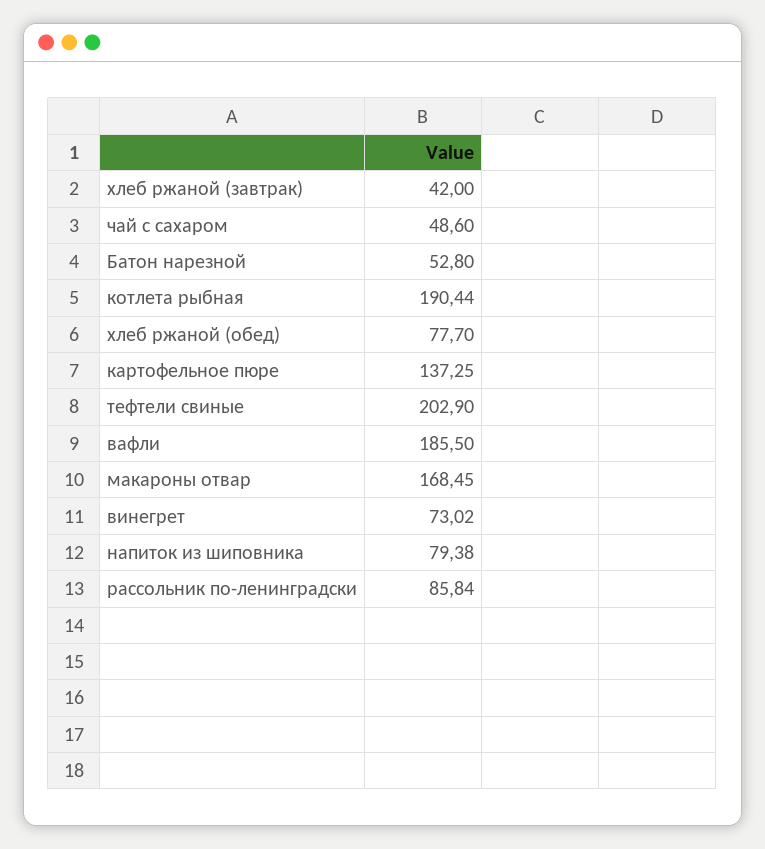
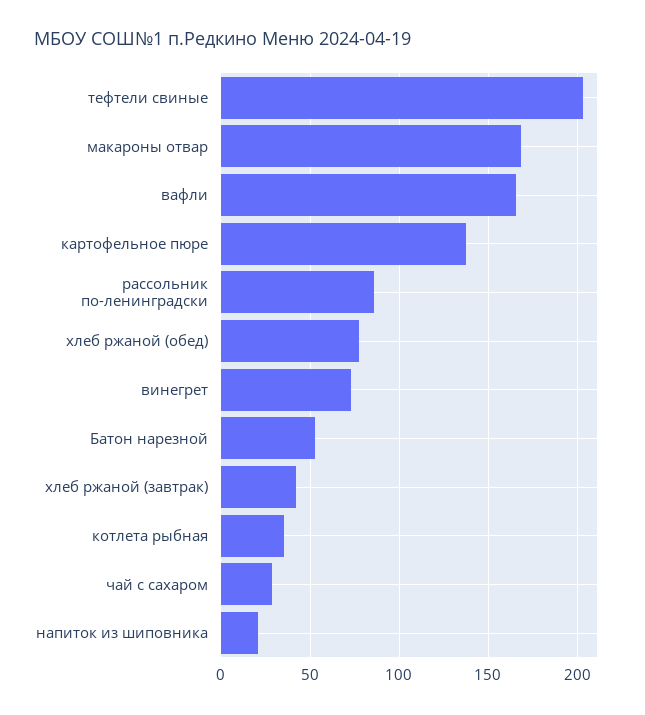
  {
    "хлеб ржаной (завтрак)": 42,
-   "чай с сахаром": 48.6,
+   "чай с сахаром": 30,
    "Батон нарезной": 52.8,
-   "котлета рыбная": 190.44,
+   "котлета рыбная": 35,
    "хлеб ржаной (обед)": 77.7,
    "картофельное пюре": 137.25,
    "тефтели свиные": 202.9,
-   "вафли": 185.5,
+   "вафли": 165,
    "макароны отвар": 168.45,
    "винегрет": 73.02,
-   "напиток из шиповника": 79.38,
+   "напиток из шиповника": 20,
    "рассольник по-ленинградски": 85.84
  }

